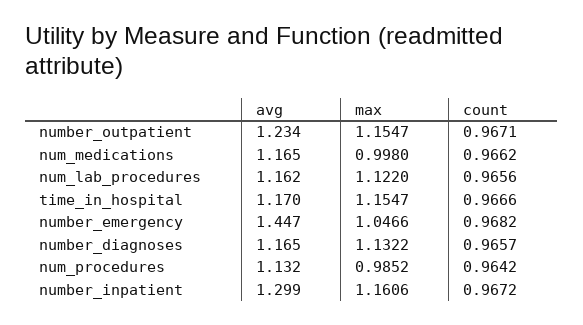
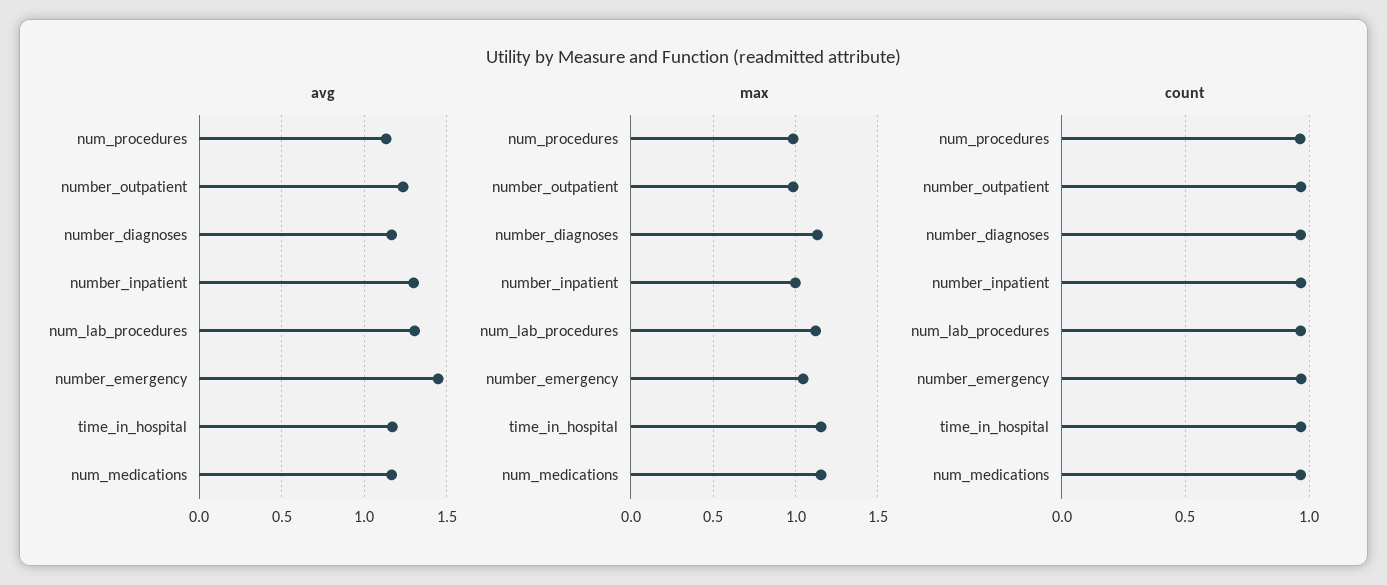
  {
    "avg": {
      "number_outpatient": 1.234,
      "num_medications": 1.165,
-     "num_lab_procedures": 1.162,
+     "num_lab_procedures": 1.3,
      "time_in_hospital": 1.17,
      "number_emergency": 1.447,
      "number_diagnoses": 1.165,
      "num_procedures": 1.132,
      "number_inpatient": 1.299
    },
    "max": {
-     "number_outpatient": 1.1547,
+     "number_outpatient": 1,
-     "num_medications": 0.998,
+     "num_medications": 1.15,
      "num_lab_procedures": 1.122,
      "time_in_hospital": 1.1547,
      "number_emergency": 1.0466,
      "number_diagnoses": 1.1322,
      "num_procedures": 0.9852,
-     "number_inpatient": 1.1606
+     "number_inpatient": 1
    },
    "count": {
      "number_outpatient": 0.9671,
      "num_medications": 0.9662,
      "num_lab_procedures": 0.9656,
      "time_in_hospital": 0.9666,
      "number_emergency": 0.9682,
      "number_diagnoses": 0.9657,
      "num_procedures": 0.9642,
      "number_inpatient": 0.9672
    }
  }

